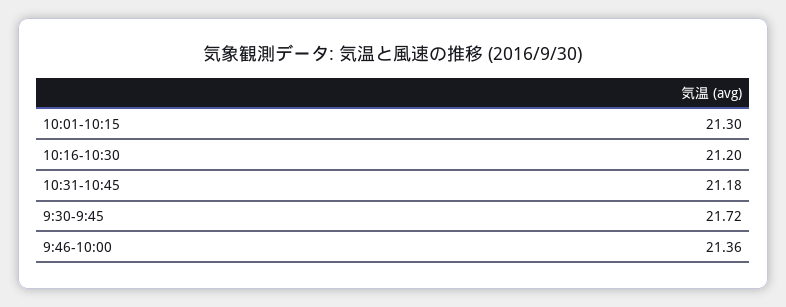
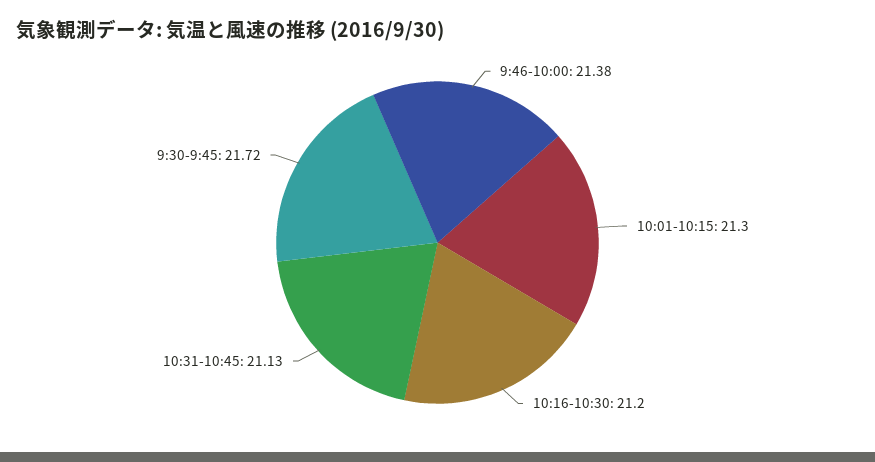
  {
    "10:01-10:15": 21.3,
    "10:16-10:30": 21.2,
-   "10:31-10:45": 21.18,
+   "10:31-10:45": 21.13,
    "9:30-9:45": 21.72,
-   "9:46-10:00": 21.36
+   "9:46-10:00": 21.38
  }

